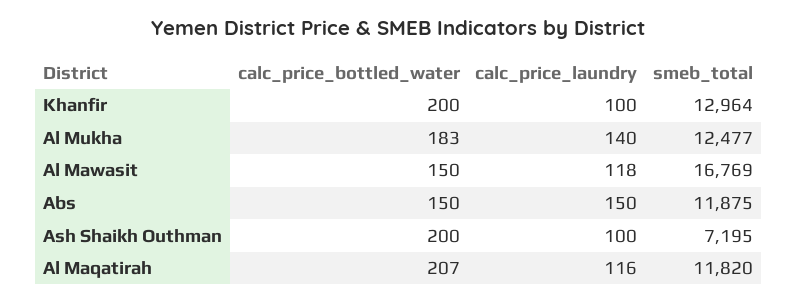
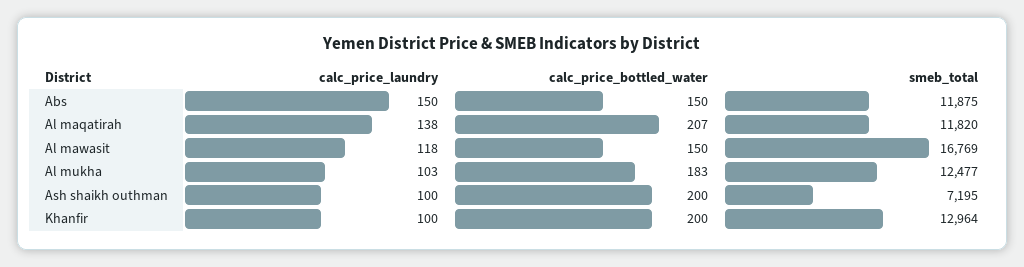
  {
    "calc_price_bottled_water": {
      "Khanfir": 200,
      "Al Mukha": 183,
      "Al Mawasit": 150,
      "Abs": 150,
      "Ash Shaikh Outhman": 200,
      "Al Maqatirah": 207
    },
    "calc_price_laundry": {
      "Khanfir": 100,
-     "Al Mukha": 140,
+     "Al Mukha": 103,
      "Al Mawasit": 118,
      "Abs": 150,
      "Ash Shaikh Outhman": 100,
-     "Al Maqatirah": 116
+     "Al Maqatirah": 138
    },
    "smeb_total": {
      "Khanfir": 12964,
      "Al Mukha": 12477,
      "Al Mawasit": 16769,
      "Abs": 11875,
      "Ash Shaikh Outhman": 7195,
      "Al Maqatirah": 11820
    }
  }

